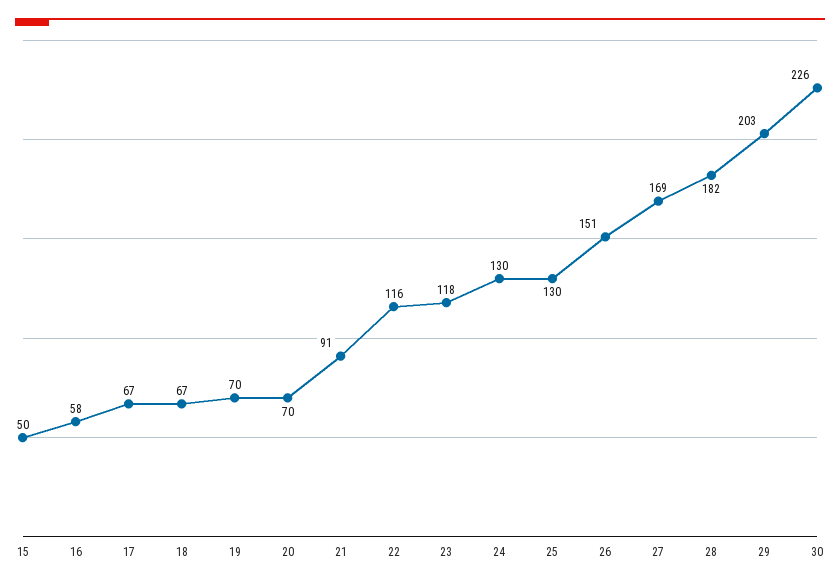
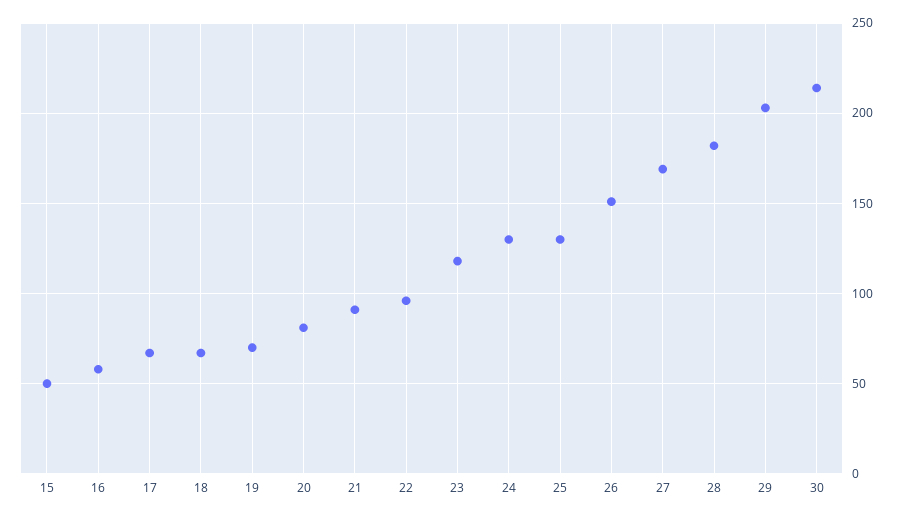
  {
    "15": 50,
    "16": 58,
    "17": 67,
    "18": 67,
    "19": 70,
-   "20": 70,
+   "20": 80,
    "21": 91,
-   "22": 116,
+   "22": 95,
    "23": 118,
    "24": 130,
    "25": 130,
    "26": 151,
    "27": 169,
    "28": 182,
    "29": 203,
-   "30": 226
+   "30": 215
  }

